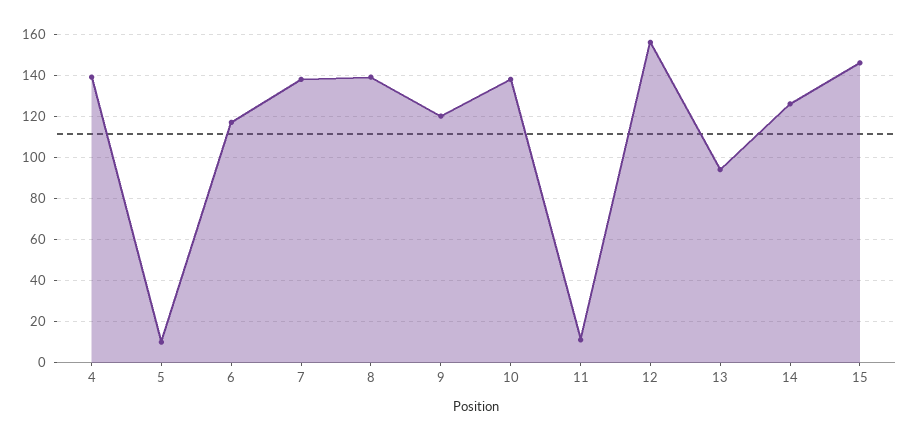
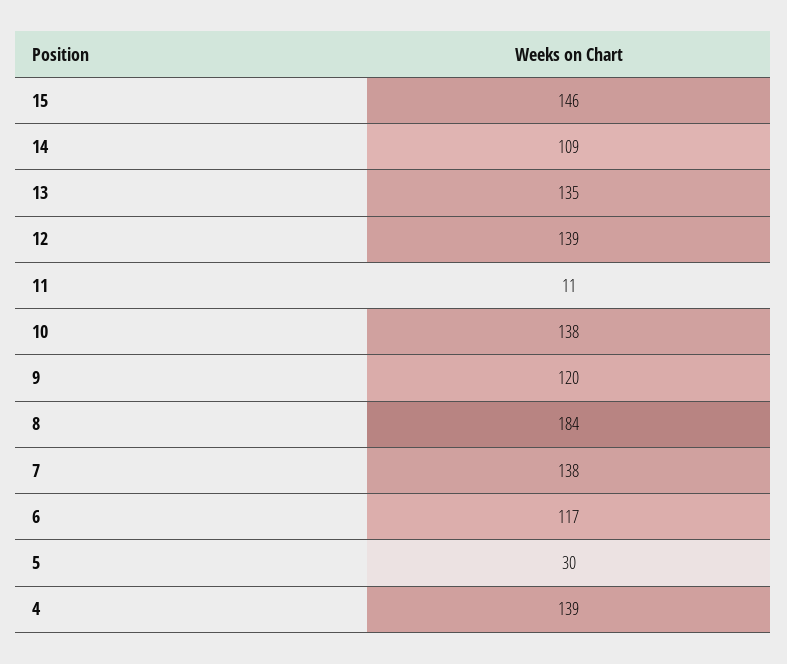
  {
    "4": 139,
-   "5": 10,
+   "5": 30,
    "6": 117,
    "7": 138,
-   "8": 140,
+   "8": 184,
    "9": 120,
    "10": 138,
    "11": 11,
-   "12": 155,
+   "12": 139,
-   "13": 95,
+   "13": 135,
-   "14": 125,
+   "14": 109,
    "15": 146
  }

